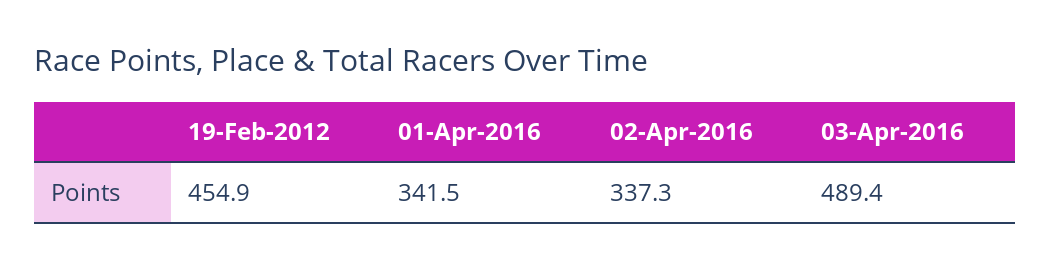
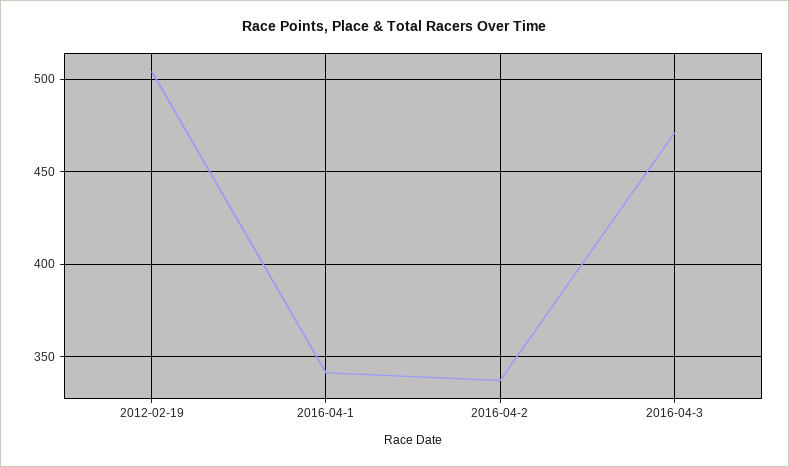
  {
-   "19-Feb-2012": 454.9,
+   "19-Feb-2012": 505,
    "01-Apr-2016": 341.5,
    "02-Apr-2016": 337.3,
-   "03-Apr-2016": 489.4
+   "03-Apr-2016": 470
  }

